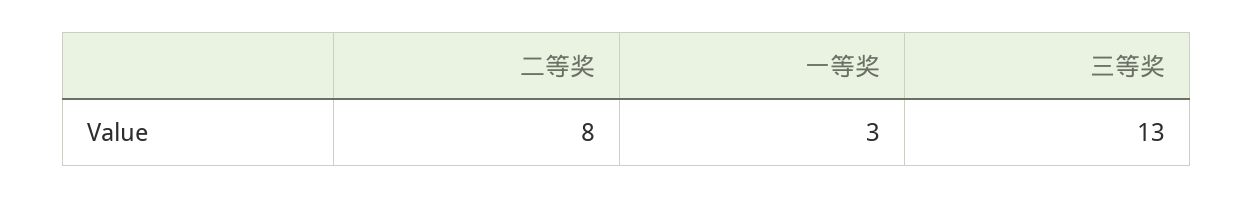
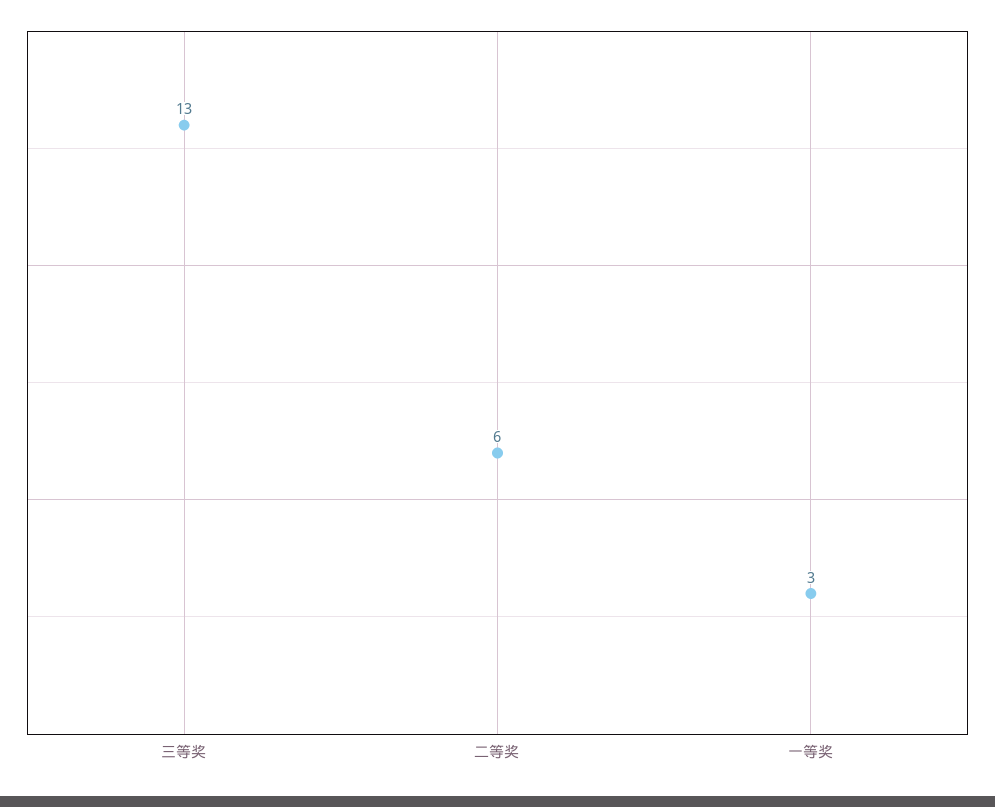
  {
-   "二等奖": 8,
+   "二等奖": 6,
    "一等奖": 3,
    "三等奖": 13
  }

